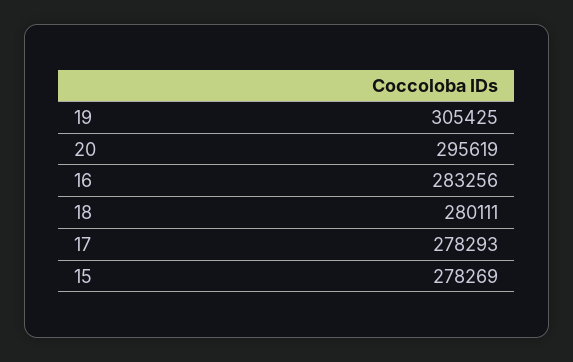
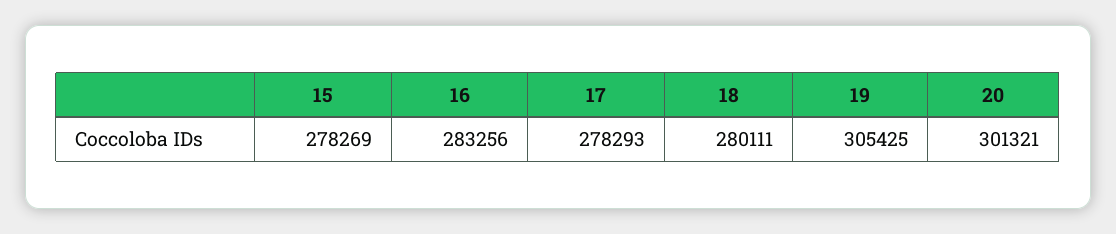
  {
    "19": 305425,
-   "20": 295619,
+   "20": 301321,
    "16": 283256,
    "18": 280111,
    "17": 278293,
    "15": 278269
  }

